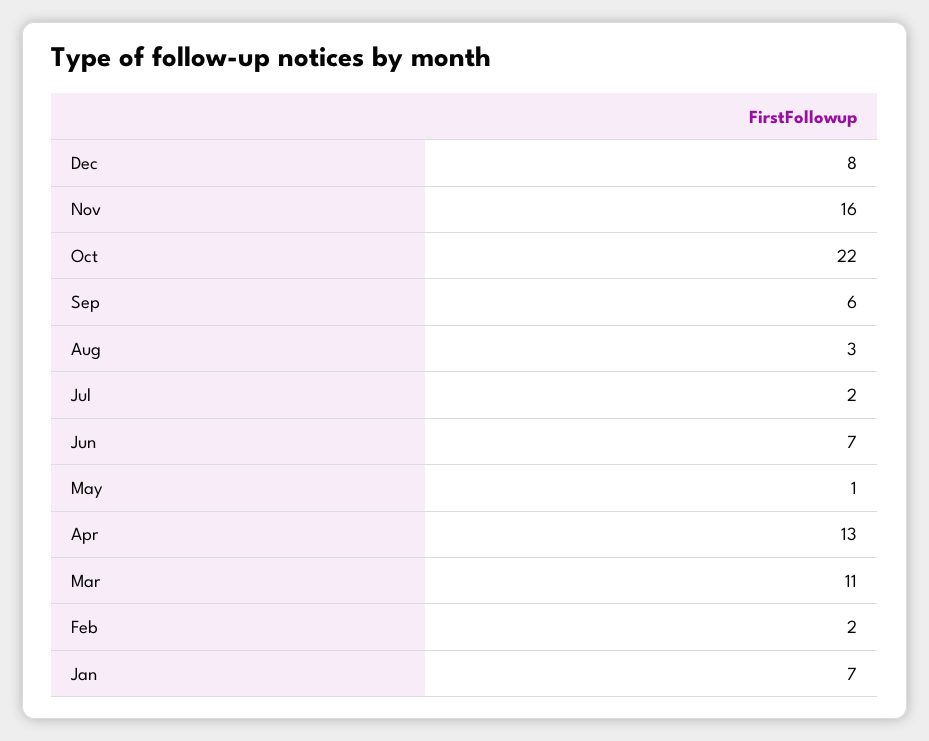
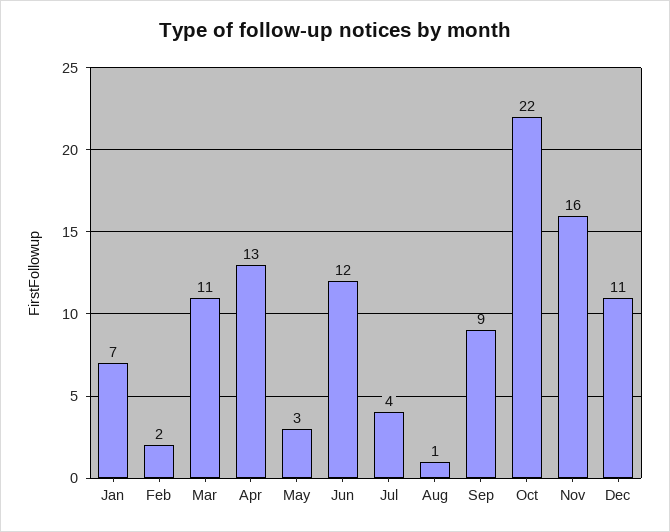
  {
-   "Dec": 8,
+   "Dec": 11,
    "Nov": 16,
    "Oct": 22,
-   "Sep": 6,
+   "Sep": 9,
-   "Aug": 3,
+   "Aug": 1,
-   "Jul": 2,
+   "Jul": 4,
-   "Jun": 7,
+   "Jun": 12,
-   "May": 1,
+   "May": 3,
    "Apr": 13,
    "Mar": 11,
    "Feb": 2,
    "Jan": 7
  }

